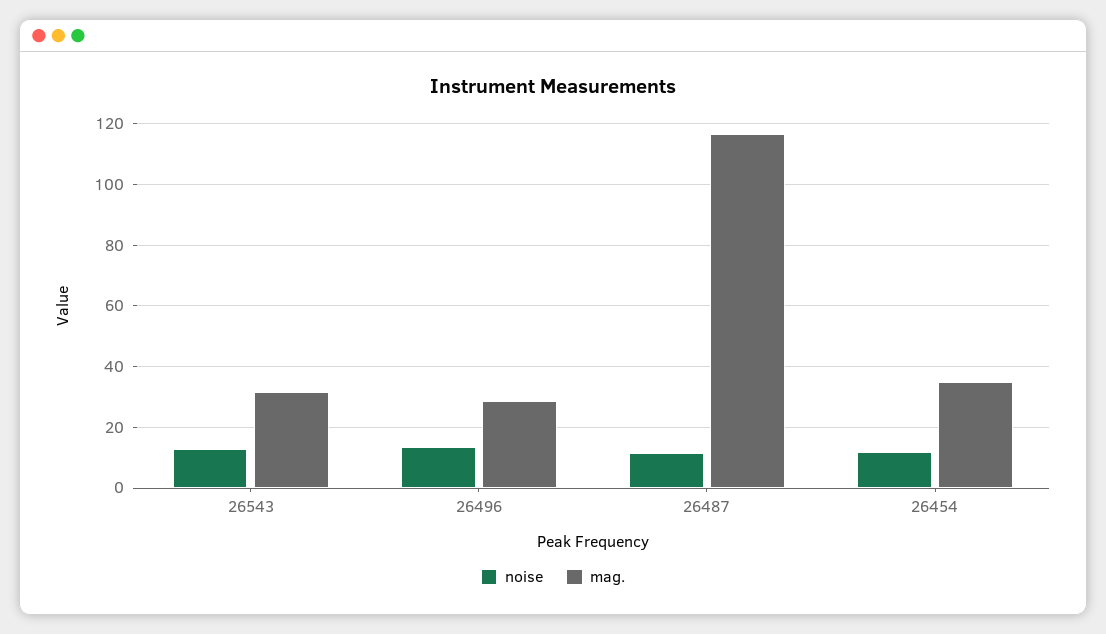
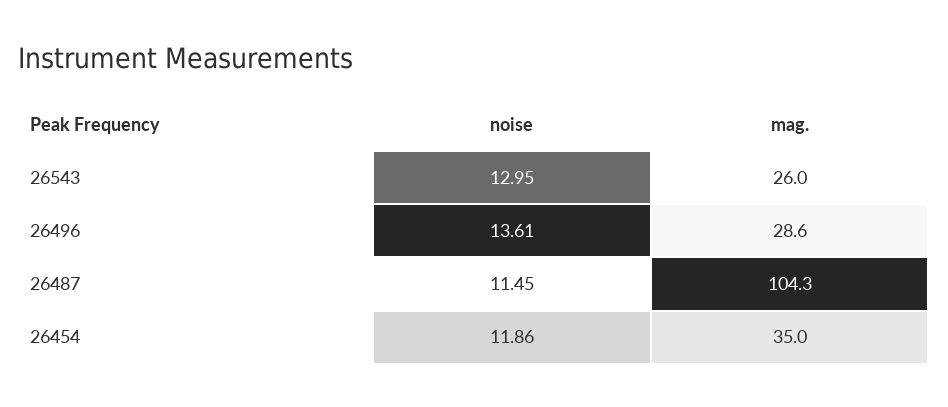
  {
    "noise": {
      "26543": 12.95,
      "26496": 13.61,
      "26487": 11.45,
      "26454": 11.86
    },
    "mag.": {
-     "26543": 32,
+     "26543": 26,
      "26496": 28.6,
-     "26487": 116,
+     "26487": 104.3,
      "26454": 35
    }
  }

